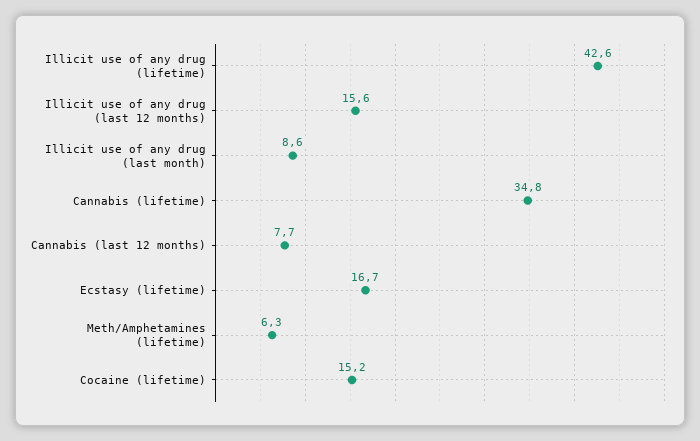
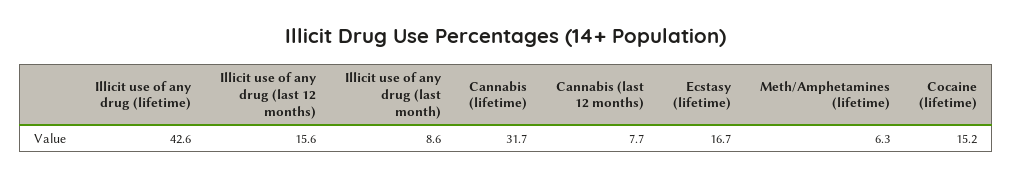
  {
    "Illicit use of any drug (lifetime)": 42.6,
    "Illicit use of any drug (last 12 months)": 15.6,
    "Illicit use of any drug (last month)": 8.6,
-   "Cannabis (lifetime)": 34.8,
+   "Cannabis (lifetime)": 31.7,
    "Cannabis (last 12 months)": 7.7,
    "Ecstasy (lifetime)": 16.7,
    "Meth/Amphetamines (lifetime)": 6.3,
    "Cocaine (lifetime)": 15.2
  }

